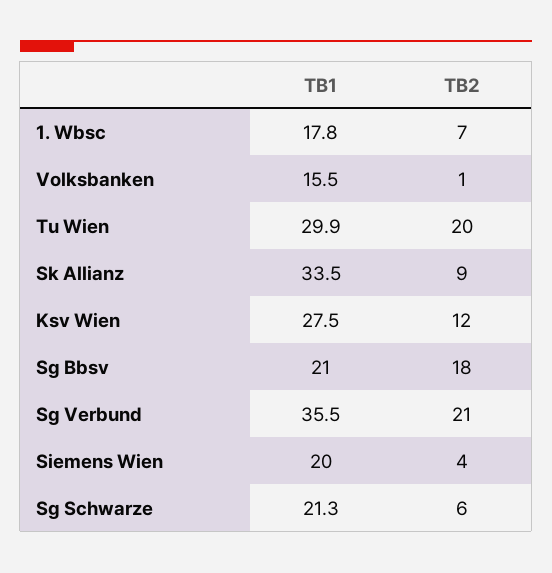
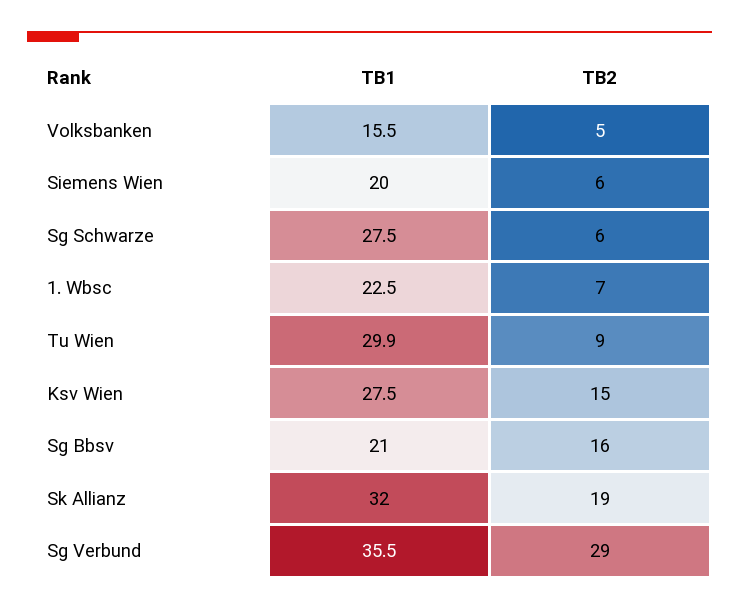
  {
    "TB1": {
-     "1. Wbsc": 17.8,
+     "1. Wbsc": 22.5,
      "Volksbanken": 15.5,
      "Tu Wien": 29.9,
-     "Sk Allianz": 33.5,
+     "Sk Allianz": 32,
      "Ksv Wien": 27.5,
      "Sg Bbsv": 21,
      "Sg Verbund": 35.5,
      "Siemens Wien": 20,
-     "Sg Schwarze": 21.3
+     "Sg Schwarze": 27.5
    },
    "TB2": {
      "1. Wbsc": 7,
-     "Volksbanken": 1,
+     "Volksbanken": 5,
-     "Tu Wien": 20,
+     "Tu Wien": 9,
-     "Sk Allianz": 9,
+     "Sk Allianz": 19,
-     "Ksv Wien": 12,
+     "Ksv Wien": 15,
-     "Sg Bbsv": 18,
+     "Sg Bbsv": 16,
-     "Sg Verbund": 21,
+     "Sg Verbund": 29,
-     "Siemens Wien": 4,
+     "Siemens Wien": 6,
      "Sg Schwarze": 6
    }
  }

